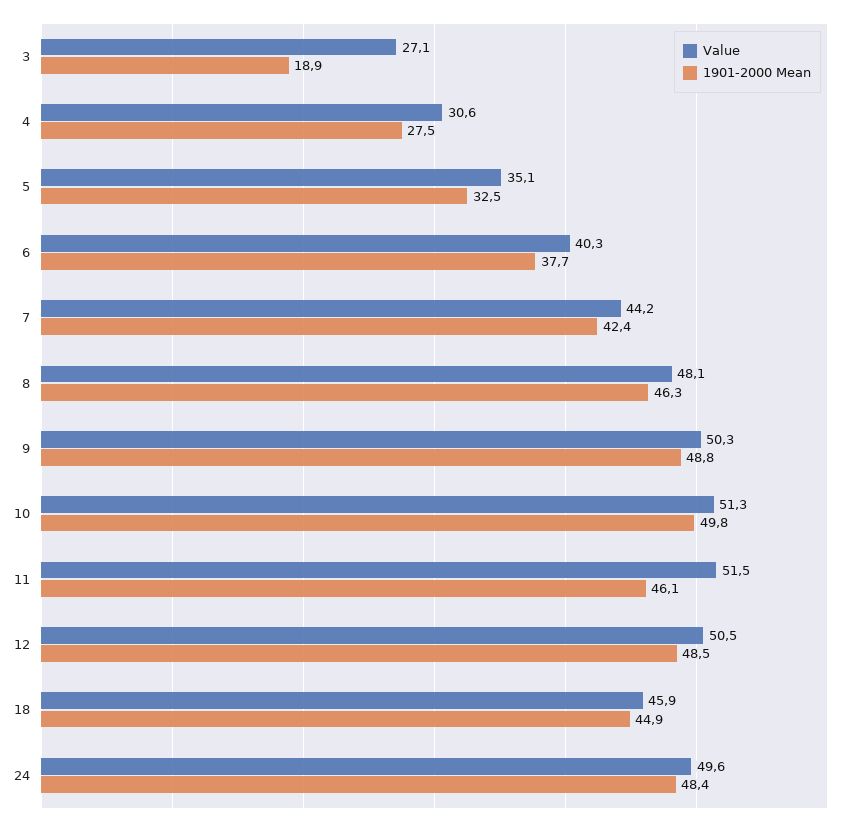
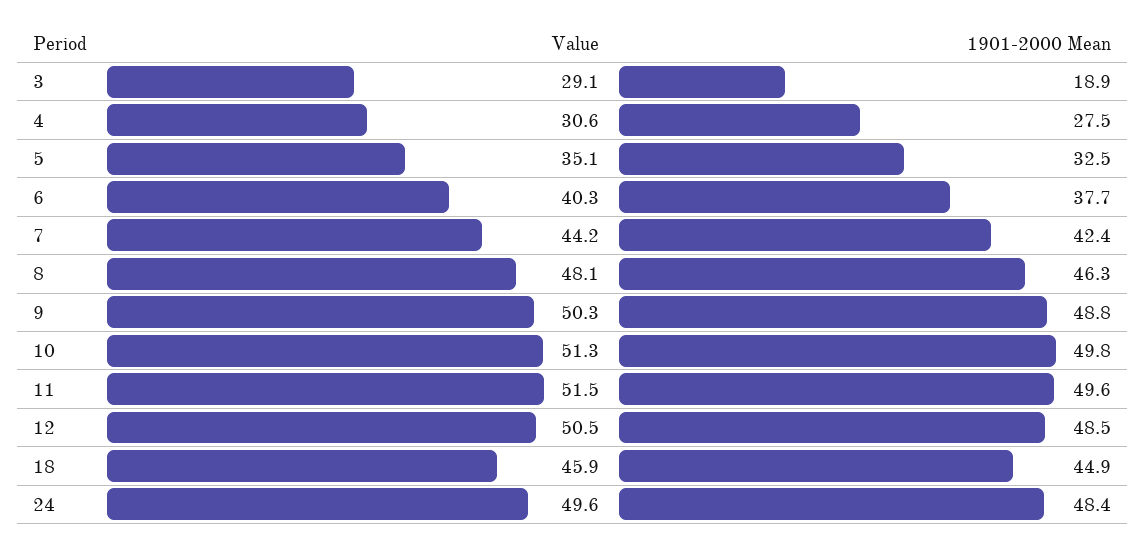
  {
    "Value": {
-     "3": 27.1,
+     "3": 29.1,
      "4": 30.6,
      "5": 35.1,
      "6": 40.3,
      "7": 44.2,
      "8": 48.1,
      "9": 50.3,
      "10": 51.3,
      "11": 51.5,
      "12": 50.5,
      "18": 45.9,
      "24": 49.6
    },
    "1901-2000 Mean": {
      "3": 18.9,
      "4": 27.5,
      "5": 32.5,
      "6": 37.7,
      "7": 42.4,
      "8": 46.3,
      "9": 48.8,
      "10": 49.8,
-     "11": 46.1,
+     "11": 49.6,
      "12": 48.5,
      "18": 44.9,
      "24": 48.4
    }
  }

